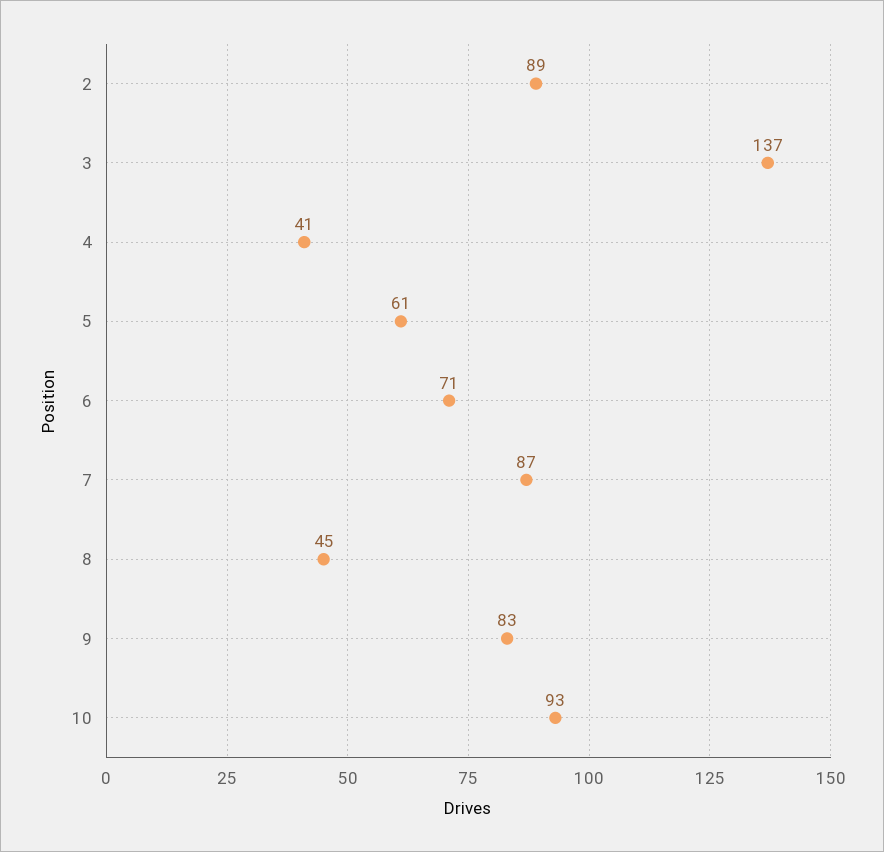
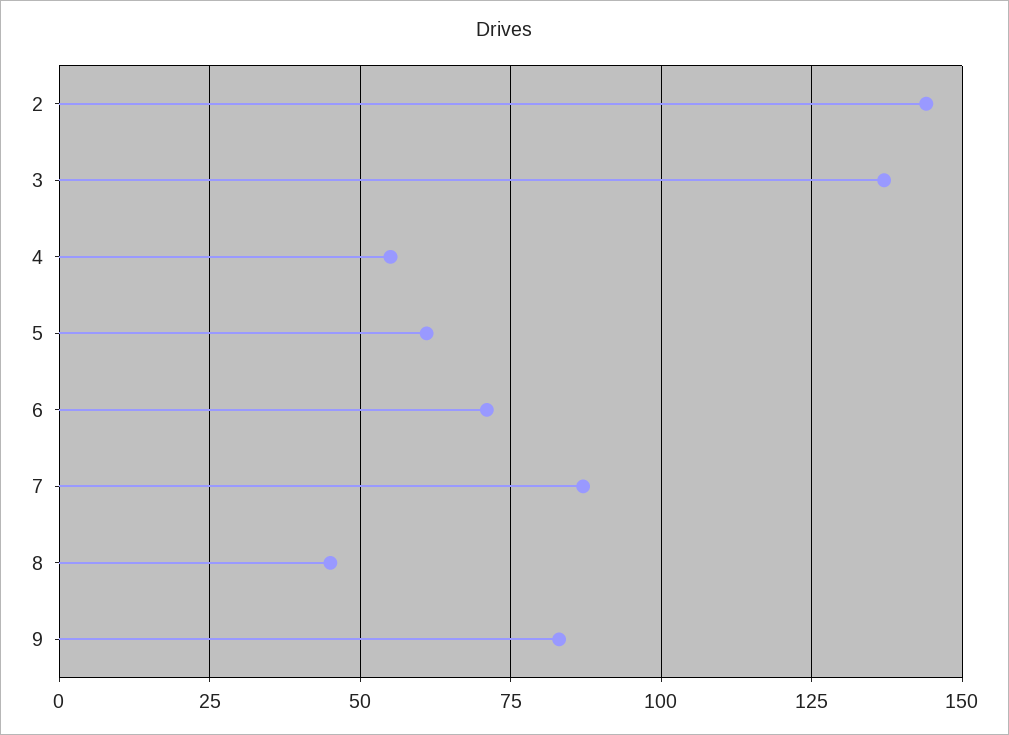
  {
-   "2": 89,
+   "2": 145,
    "3": 137,
-   "4": 41,
+   "4": 55,
    "5": 61,
    "6": 71,
    "7": 87,
    "8": 45,
-   "9": 83,
+   "9": 83
-   "10": 93
  }

